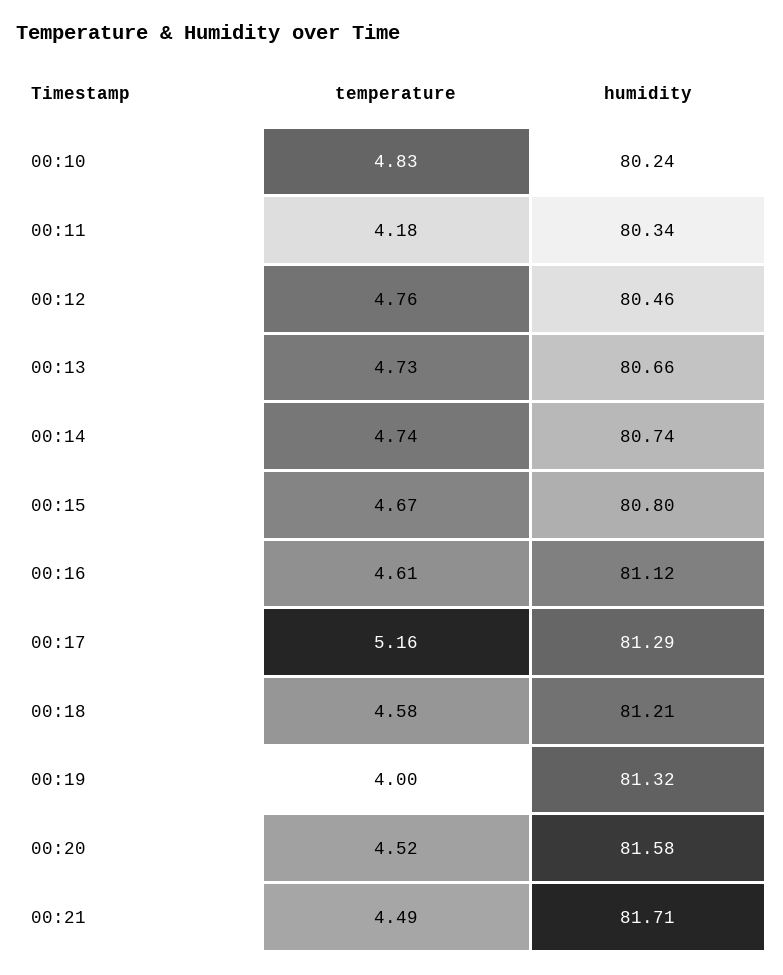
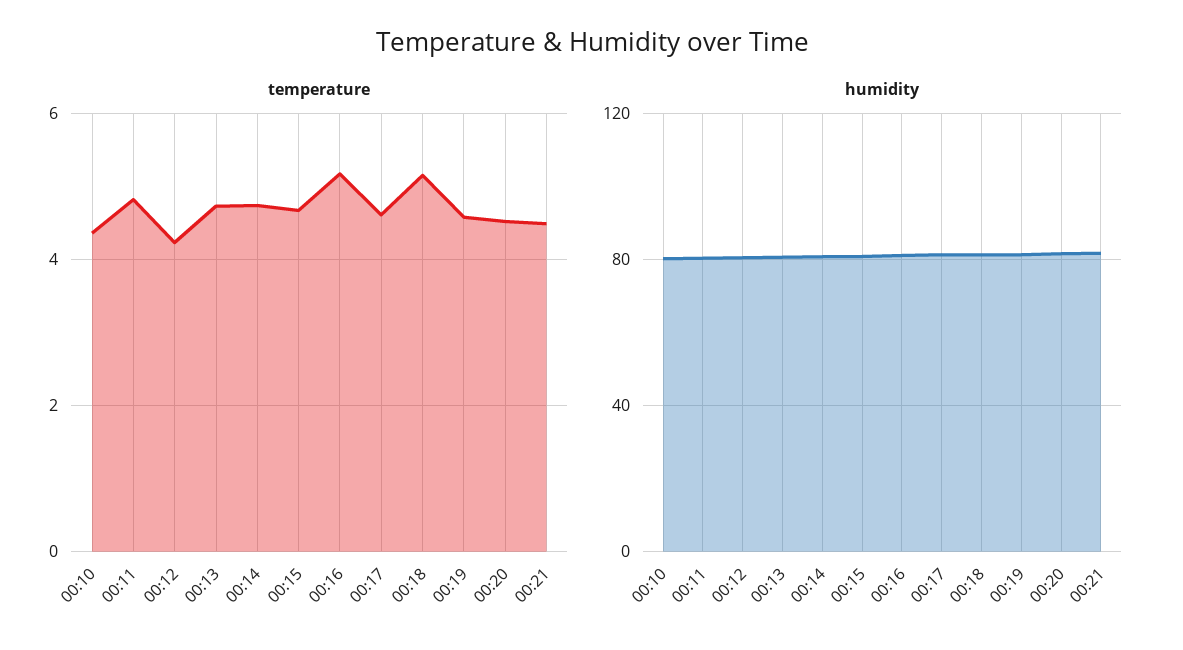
  {
    "temperature": {
-     "00:10": 4.83,
+     "00:10": 4.4,
-     "00:11": 4.18,
+     "00:11": 4.8,
-     "00:12": 4.76,
+     "00:12": 4.2,
      "00:13": 4.73,
      "00:14": 4.74,
      "00:15": 4.67,
-     "00:16": 4.61,
+     "00:16": 5.2,
-     "00:17": 5.16,
+     "00:17": 4.6,
-     "00:18": 4.58,
+     "00:18": 5.2,
-     "00:19": 4,
+     "00:19": 4.6,
      "00:20": 4.52,
      "00:21": 4.49
    },
    "humidity": {
      "00:10": 80.24,
      "00:11": 80.34,
      "00:12": 80.46,
      "00:13": 80.66,
      "00:14": 80.74,
      "00:15": 80.8,
      "00:16": 81.12,
      "00:17": 81.29,
      "00:18": 81.21,
      "00:19": 81.32,
      "00:20": 81.58,
      "00:21": 81.71
    }
  }

